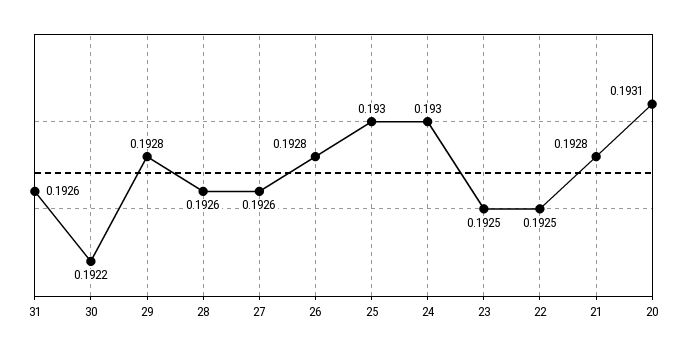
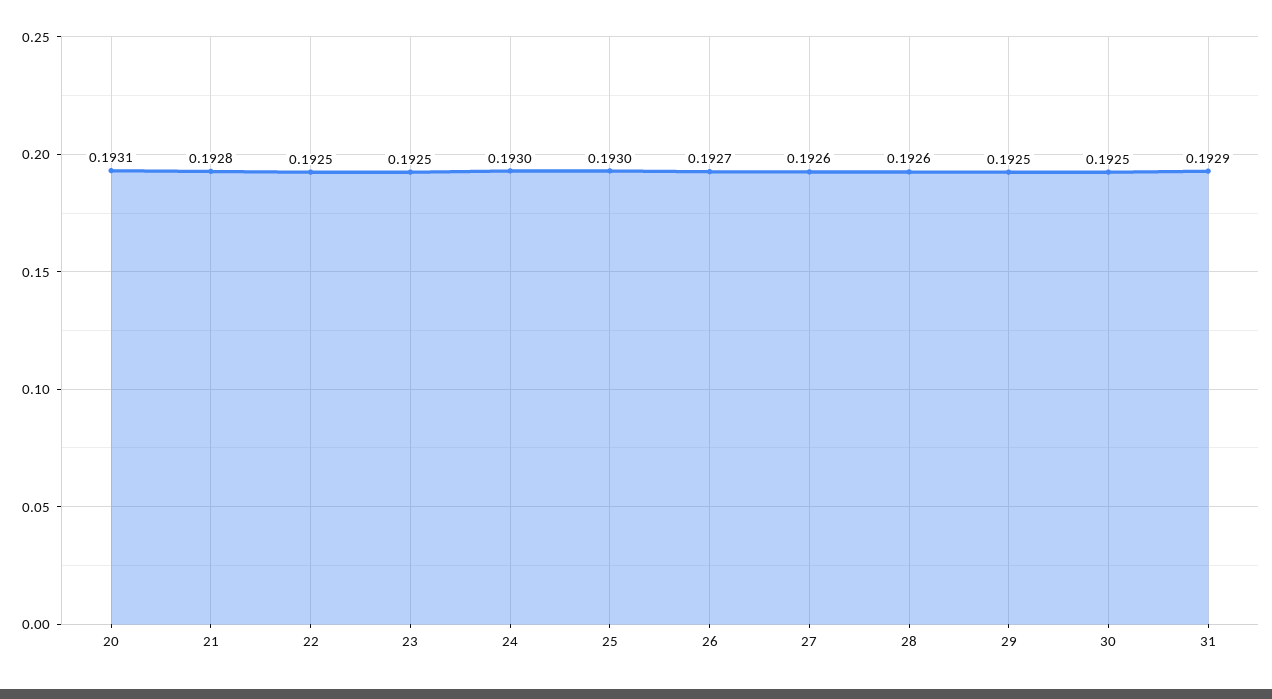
  {
-   "31": 0.1926,
+   "31": 0.1929,
-   "30": 0.1922,
+   "30": 0.1925,
-   "29": 0.1928,
+   "29": 0.1925,
    "28": 0.1926,
    "27": 0.1926,
-   "26": 0.1928,
+   "26": 0.1927,
    "25": 0.193,
    "24": 0.193,
    "23": 0.1925,
    "22": 0.1925,
    "21": 0.1928,
    "20": 0.1931
  }

